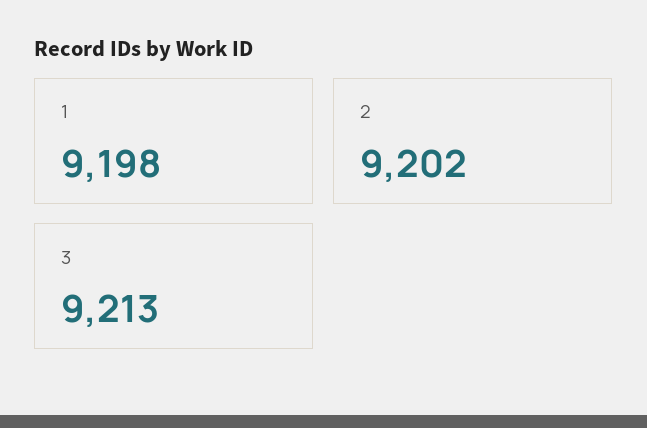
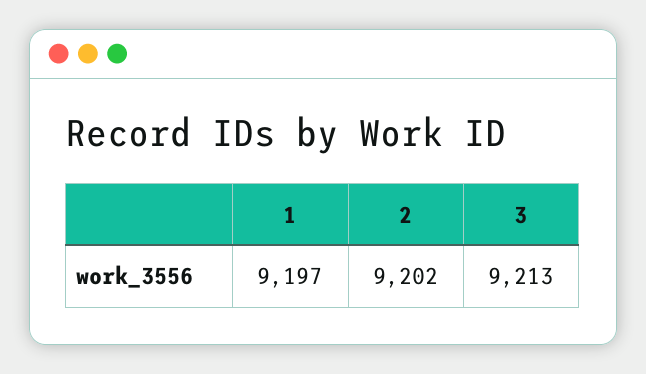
  {
-   "1": 9198,
+   "1": 9197,
    "2": 9202,
    "3": 9213
  }

